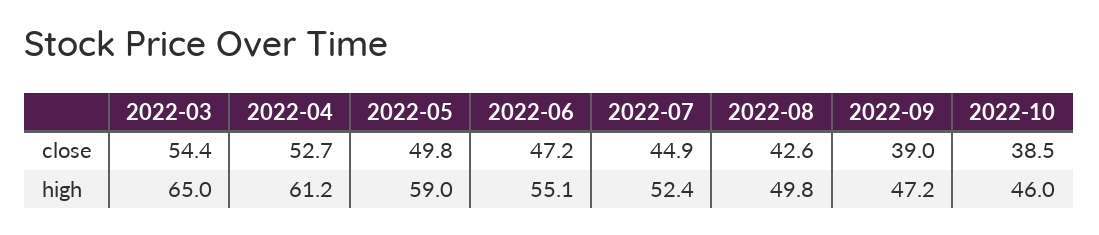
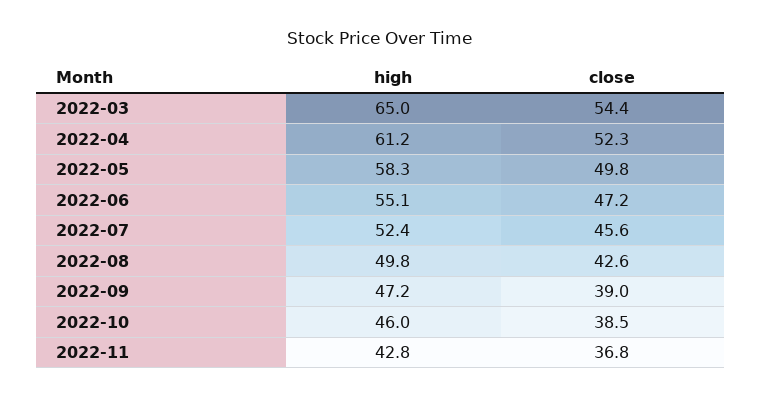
  {
    "2022-03": {
      "close": 54.4,
      "high": 65
    },
    "2022-04": {
-     "close": 52.7,
+     "close": 52.3,
      "high": 61.2
    },
    "2022-05": {
      "close": 49.8,
-     "high": 59
+     "high": 58.3
    },
    "2022-06": {
      "close": 47.2,
      "high": 55.1
    },
    "2022-07": {
-     "close": 44.9,
+     "close": 45.6,
      "high": 52.4
    },
    "2022-08": {
      "close": 42.6,
      "high": 49.8
    },
    "2022-09": {
      "close": 39,
      "high": 47.2
    },
    "2022-10": {
      "close": 38.5,
      "high": 46
-   }
+   },
+   "2022-11": {
+     "high": 42.8,
+     "close": 36.8
+   }
  }

